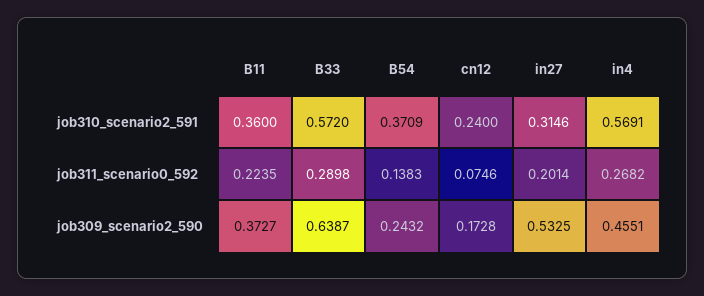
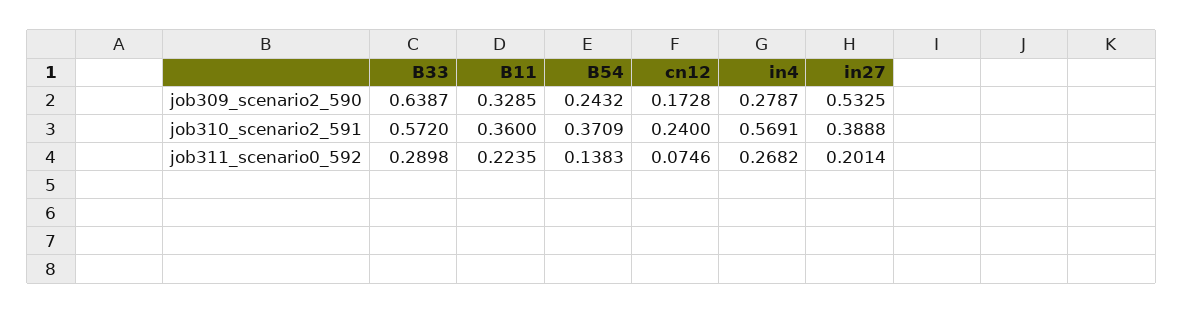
  {
    "B11": {
      "job310_scenario2_591": 0.36,
      "job311_scenario0_592": 0.2235,
-     "job309_scenario2_590": 0.3727
+     "job309_scenario2_590": 0.3285
    },
    "B33": {
      "job310_scenario2_591": 0.572,
      "job311_scenario0_592": 0.2898,
      "job309_scenario2_590": 0.6387
    },
    "B54": {
      "job310_scenario2_591": 0.3709,
      "job311_scenario0_592": 0.1383,
      "job309_scenario2_590": 0.2432
    },
    "cn12": {
      "job310_scenario2_591": 0.24,
      "job311_scenario0_592": 0.0746,
      "job309_scenario2_590": 0.1728
    },
    "in27": {
-     "job310_scenario2_591": 0.3146,
+     "job310_scenario2_591": 0.3888,
      "job311_scenario0_592": 0.2014,
      "job309_scenario2_590": 0.5325
    },
    "in4": {
      "job310_scenario2_591": 0.5691,
      "job311_scenario0_592": 0.2682,
-     "job309_scenario2_590": 0.4551
+     "job309_scenario2_590": 0.2787
    }
  }

